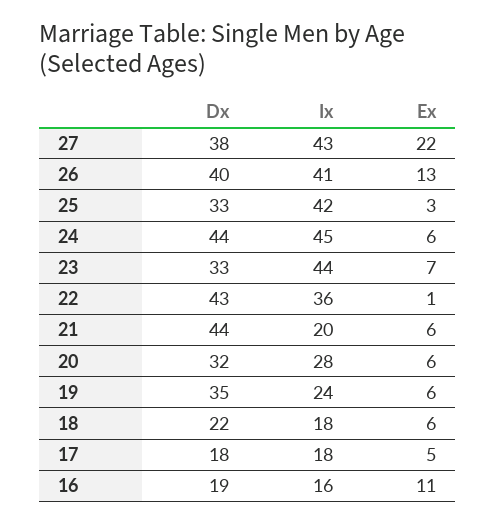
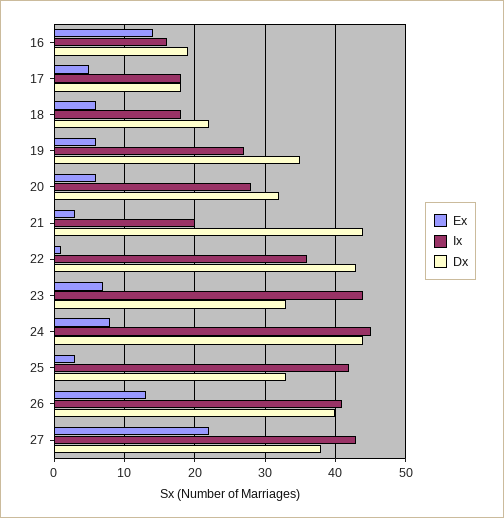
  {
    "Dx": {
      "27": 38,
      "26": 40,
      "25": 33,
      "24": 44,
      "23": 33,
      "22": 43,
      "21": 44,
      "20": 32,
      "19": 35,
      "18": 22,
      "17": 18,
      "16": 19
    },
    "Ix": {
      "27": 43,
      "26": 41,
      "25": 42,
      "24": 45,
      "23": 44,
      "22": 36,
      "21": 20,
      "20": 28,
-     "19": 24,
+     "19": 27,
      "18": 18,
      "17": 18,
      "16": 16
    },
    "Ex": {
      "27": 22,
      "26": 13,
      "25": 3,
-     "24": 6,
+     "24": 8,
      "23": 7,
      "22": 1,
-     "21": 6,
+     "21": 3,
      "20": 6,
      "19": 6,
      "18": 6,
      "17": 5,
-     "16": 11
+     "16": 14
    }
  }

